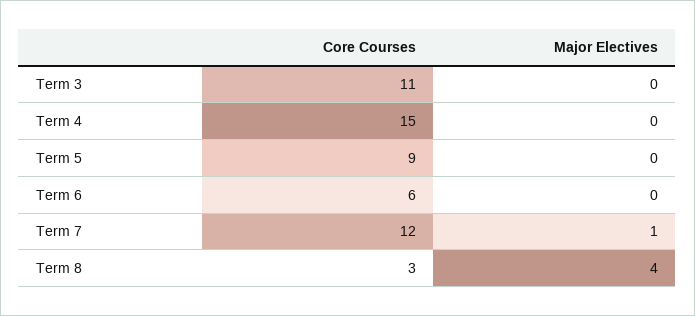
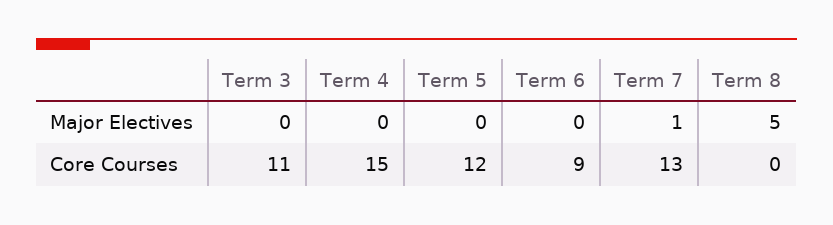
  {
    "Core Courses": {
      "Term 3": 11,
      "Term 4": 15,
-     "Term 5": 9,
+     "Term 5": 12,
-     "Term 6": 6,
+     "Term 6": 9,
-     "Term 7": 12,
+     "Term 7": 13,
-     "Term 8": 3
+     "Term 8": 0
    },
    "Major Electives": {
      "Term 3": 0,
      "Term 4": 0,
      "Term 5": 0,
      "Term 6": 0,
      "Term 7": 1,
-     "Term 8": 4
+     "Term 8": 5
    }
  }

